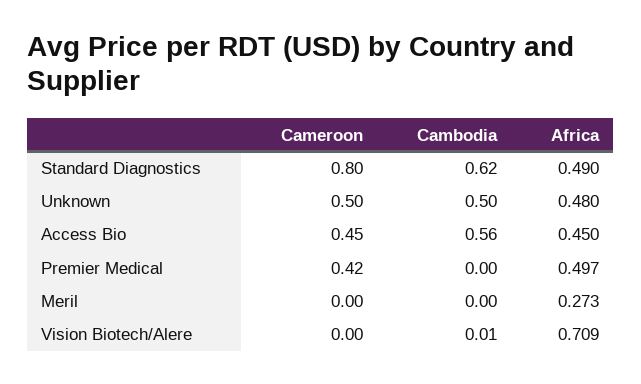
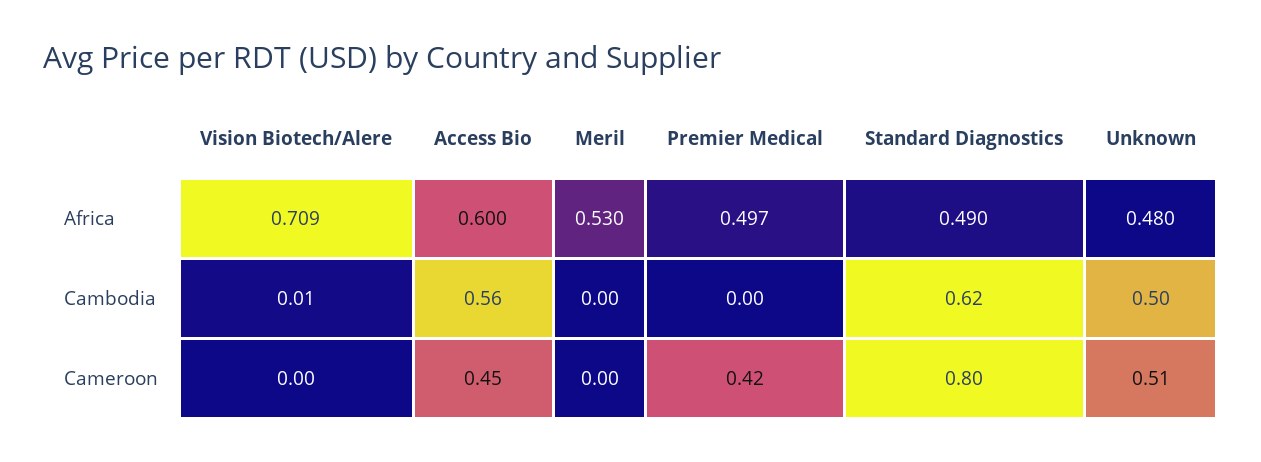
  {
    "Cameroon": {
      "Standard Diagnostics": 0.8,
-     "Unknown": 0.5,
+     "Unknown": 0.51,
      "Access Bio": 0.45,
      "Premier Medical": 0.42,
      "Meril": 0,
      "Vision Biotech/Alere": 0
    },
    "Cambodia": {
      "Standard Diagnostics": 0.62,
      "Unknown": 0.5,
      "Access Bio": 0.56,
      "Premier Medical": 0,
      "Meril": 0,
      "Vision Biotech/Alere": 0.01
    },
    "Africa": {
      "Standard Diagnostics": 0.49,
      "Unknown": 0.48,
-     "Access Bio": 0.45,
+     "Access Bio": 0.6,
      "Premier Medical": 0.497,
-     "Meril": 0.273,
+     "Meril": 0.53,
      "Vision Biotech/Alere": 0.709
    }
  }

